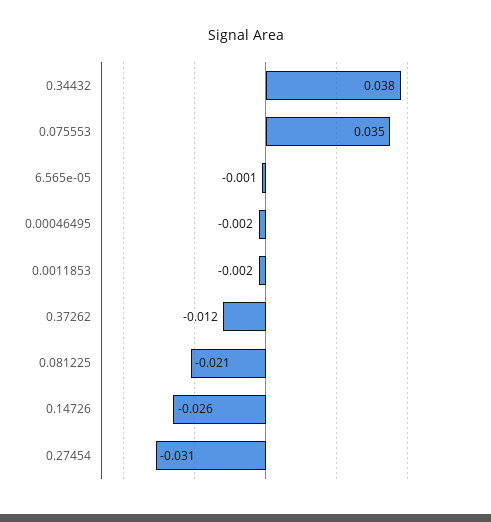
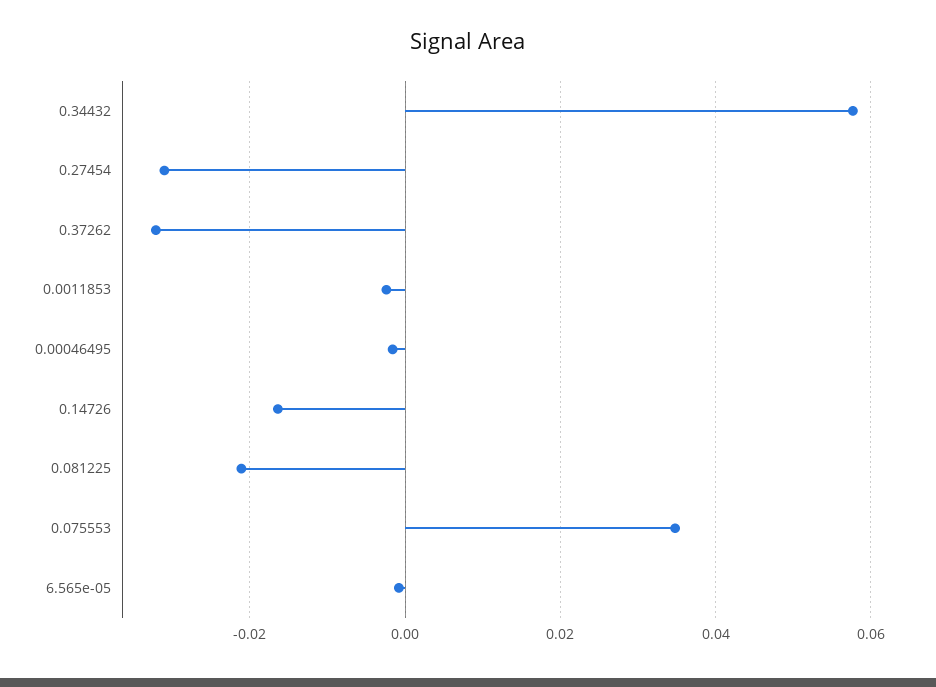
  {
-   "0.34432": 0.038,
+   "0.34432": 0.058,
    "0.075553": 0.035,
    "6.565e-05": -0.001,
    "0.00046495": -0.002,
    "0.0011853": -0.002,
-   "0.37262": -0.012,
+   "0.37262": -0.032,
    "0.081225": -0.021,
-   "0.14726": -0.026,
+   "0.14726": -0.016,
    "0.27454": -0.031
  }

